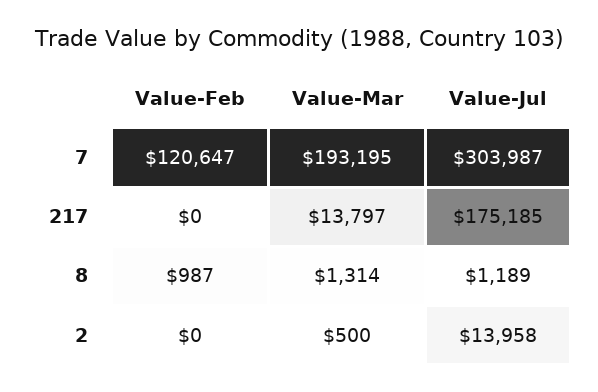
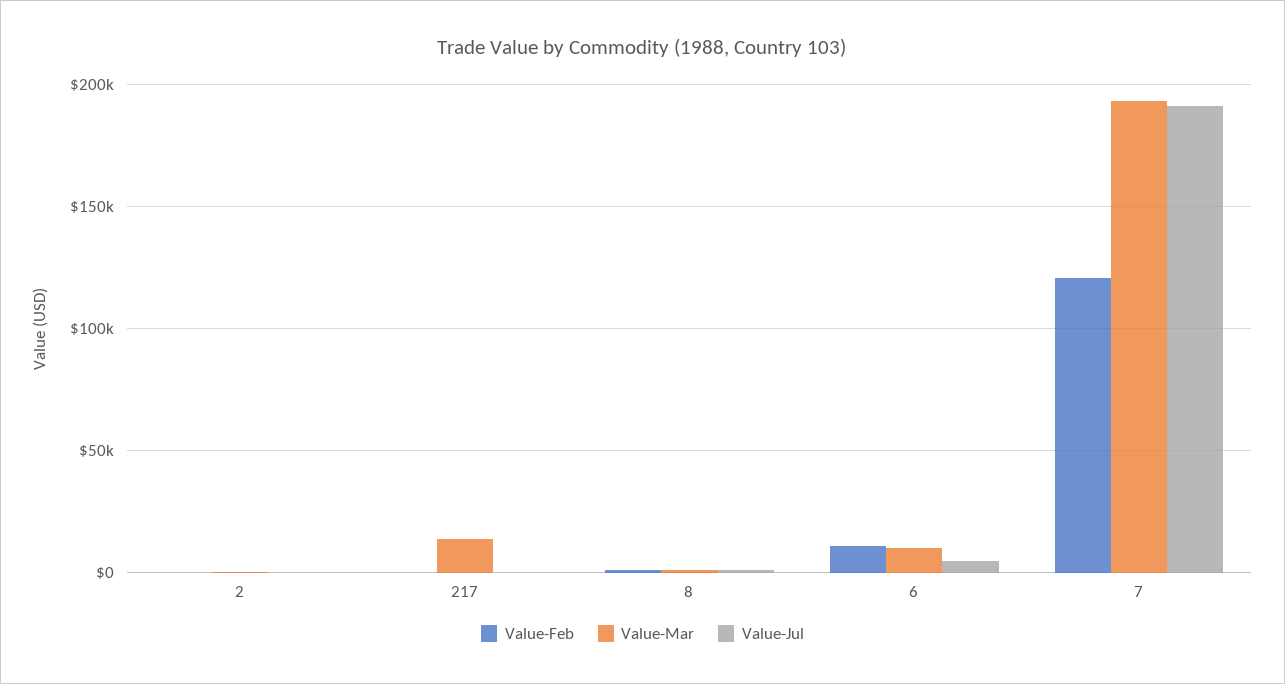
  {
    "Value-Feb": {
      "7": 120647,
      "217": 0,
      "8": 987,
-     "2": 0
+     "2": 0,
+     "6": 10000
    },
    "Value-Mar": {
      "7": 193195,
      "217": 13797,
      "8": 1314,
-     "2": 500
+     "2": 500,
+     "6": 10000
    },
    "Value-Jul": {
-     "7": 303987,
+     "7": 190000,
-     "217": 175185,
+     "217": 0,
      "8": 1189,
-     "2": 13958
+     "2": 0,
+     "6": 5000
    }
  }

